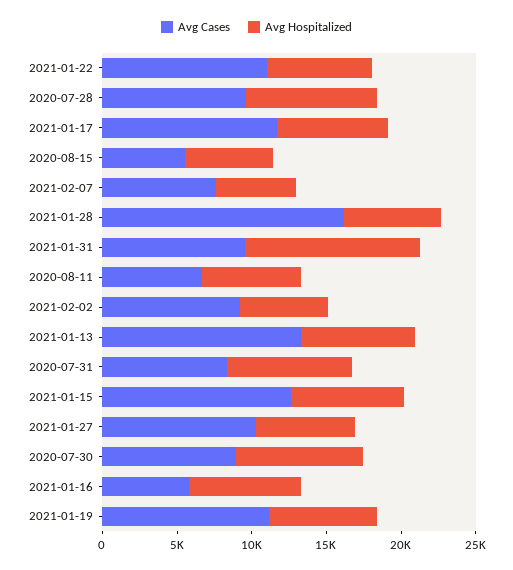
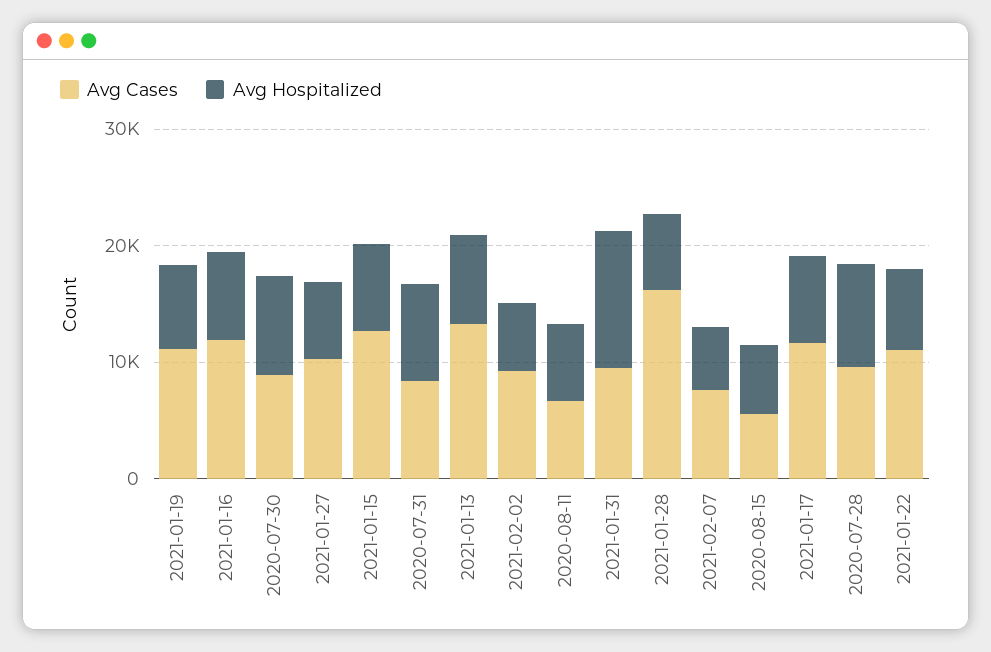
  {
    "Avg Cases": {
      "2021-01-22": 11000,
      "2020-07-28": 10000,
      "2021-01-17": 12000,
      "2020-08-15": 6000,
      "2021-02-07": 8000,
      "2021-01-28": 16000,
      "2021-01-31": 10000,
      "2020-08-11": 7000,
      "2021-02-02": 9000,
      "2021-01-13": 13000,
      "2020-07-31": 8000,
      "2021-01-15": 13000,
      "2021-01-27": 10000,
      "2020-07-30": 9000,
-     "2021-01-16": 6000,
+     "2021-01-16": 12000,
      "2021-01-19": 11000
    },
    "Avg Hospitalized": {
      "2021-01-22": 7000,
      "2020-07-28": 9000,
      "2021-01-17": 7000,
      "2020-08-15": 6000,
      "2021-02-07": 5000,
      "2021-01-28": 7000,
      "2021-01-31": 12000,
      "2020-08-11": 7000,
      "2021-02-02": 6000,
      "2021-01-13": 8000,
      "2020-07-31": 8000,
      "2021-01-15": 8000,
      "2021-01-27": 7000,
      "2020-07-30": 8000,
      "2021-01-16": 7000,
      "2021-01-19": 7000
    }
  }

